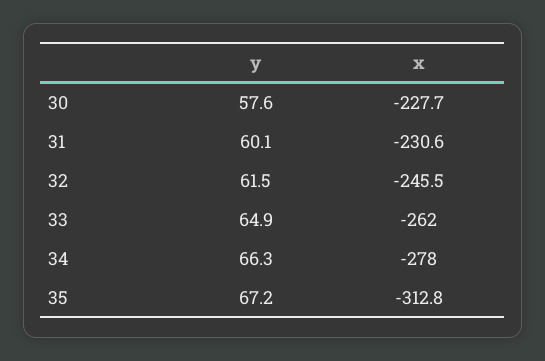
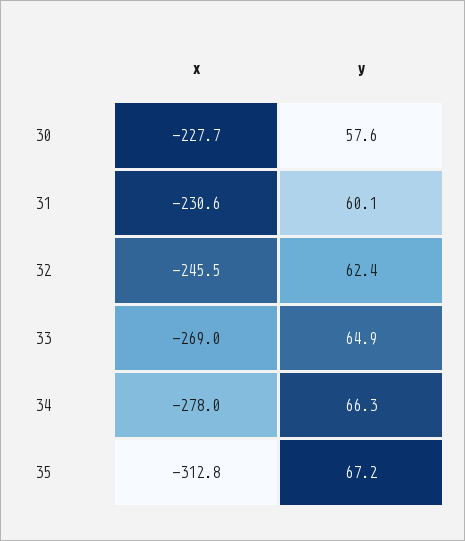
  {
    "y": {
      "30": 57.6,
      "31": 60.1,
-     "32": 61.5,
+     "32": 62.4,
      "33": 64.9,
      "34": 66.3,
      "35": 67.2
    },
    "x": {
      "30": -227.7,
      "31": -230.6,
      "32": -245.5,
-     "33": -262,
+     "33": -269,
      "34": -278,
      "35": -312.8
    }
  }

